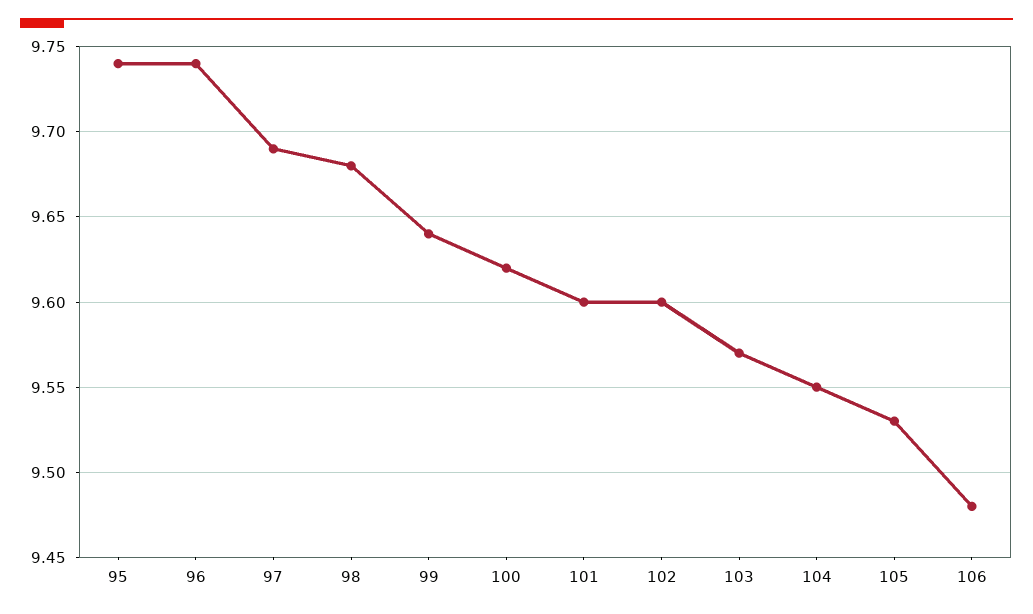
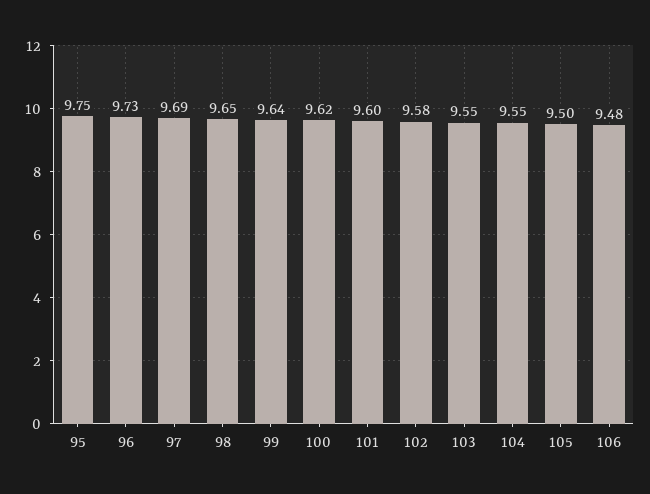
  {
-   "95": 9.74,
+   "95": 9.75,
-   "96": 9.74,
+   "96": 9.73,
    "97": 9.69,
-   "98": 9.68,
+   "98": 9.65,
    "99": 9.64,
    "100": 9.62,
    "101": 9.6,
-   "102": 9.6,
+   "102": 9.58,
-   "103": 9.57,
+   "103": 9.55,
    "104": 9.55,
-   "105": 9.53,
+   "105": 9.5,
    "106": 9.48
  }

